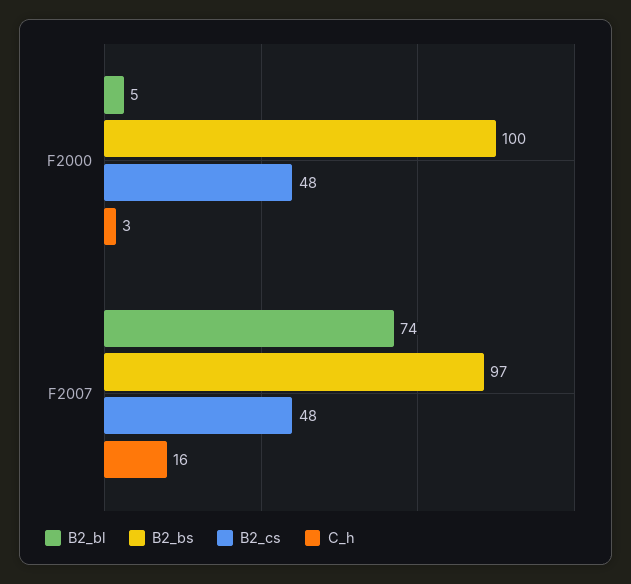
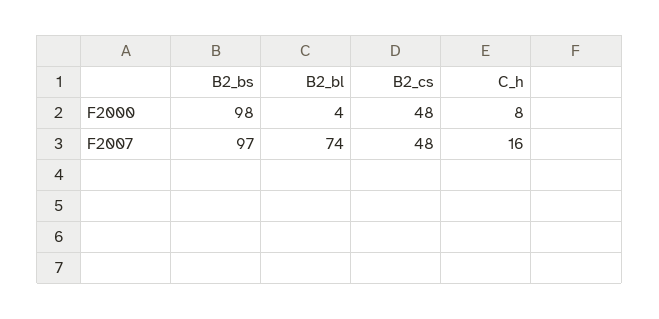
  {
    "B2_bl": {
-     "F2000": 5,
+     "F2000": 4,
      "F2007": 74
    },
    "B2_bs": {
-     "F2000": 100,
+     "F2000": 98,
      "F2007": 97
    },
    "B2_cs": {
      "F2000": 48,
      "F2007": 48
    },
    "C_h": {
-     "F2000": 3,
+     "F2000": 8,
      "F2007": 16
    }
  }

